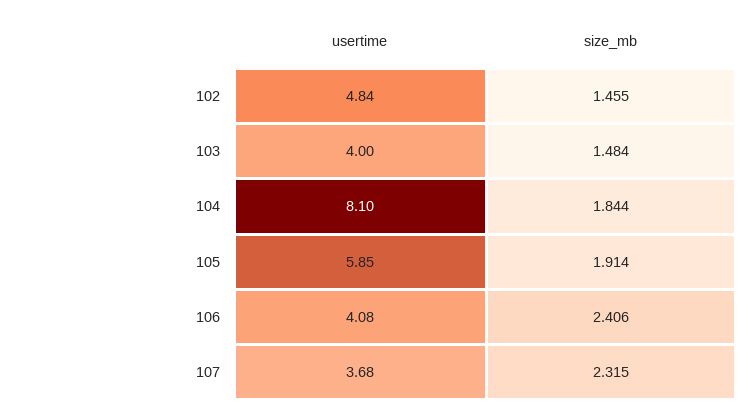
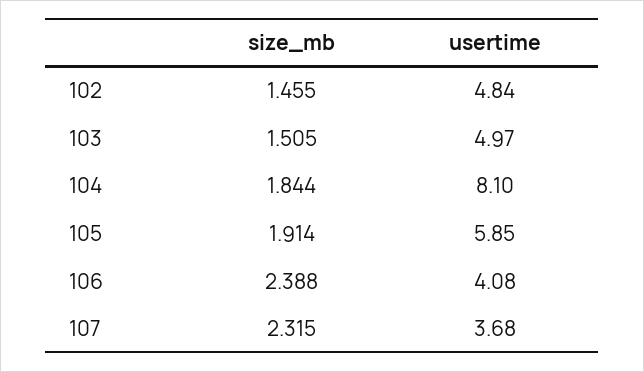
  {
    "usertime": {
      "102": 4.84,
-     "103": 4,
+     "103": 4.97,
      "104": 8.1,
      "105": 5.85,
      "106": 4.08,
      "107": 3.68
    },
    "size_mb": {
      "102": 1.455,
-     "103": 1.484,
+     "103": 1.505,
      "104": 1.844,
      "105": 1.914,
-     "106": 2.406,
+     "106": 2.388,
      "107": 2.315
    }
  }

